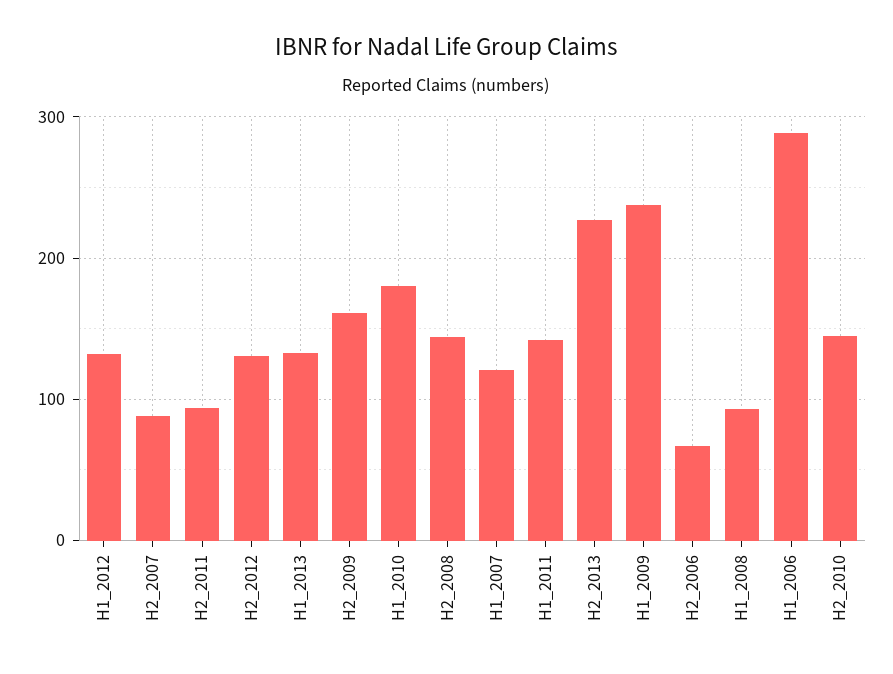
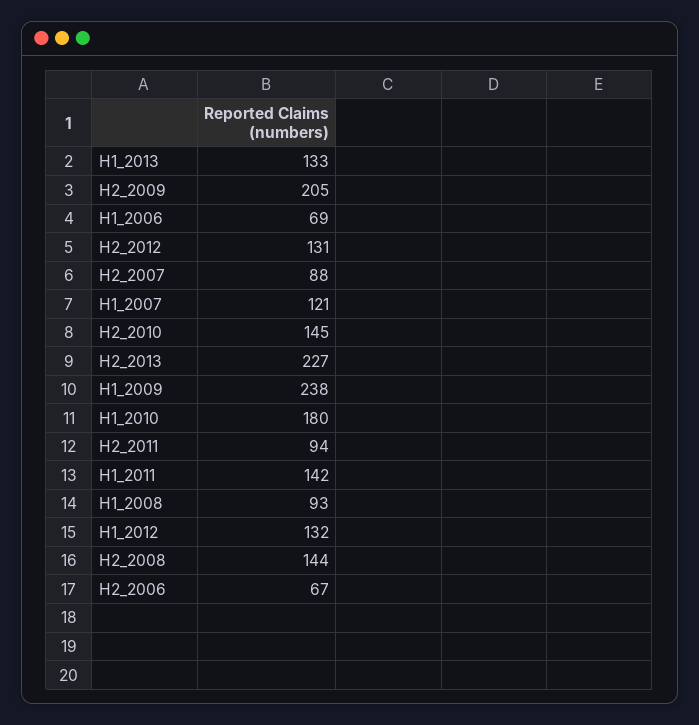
  {
    "H1_2012": 132,
    "H2_2007": 88,
    "H2_2011": 94,
    "H2_2012": 131,
    "H1_2013": 133,
-   "H2_2009": 160,
+   "H2_2009": 205,
    "H1_2010": 180,
    "H2_2008": 144,
    "H1_2007": 121,
    "H1_2011": 142,
    "H2_2013": 227,
    "H1_2009": 238,
    "H2_2006": 67,
    "H1_2008": 93,
-   "H1_2006": 290,
+   "H1_2006": 69,
    "H2_2010": 145
  }

